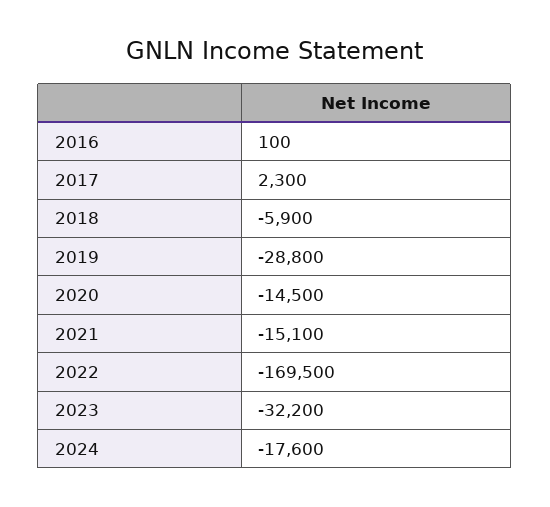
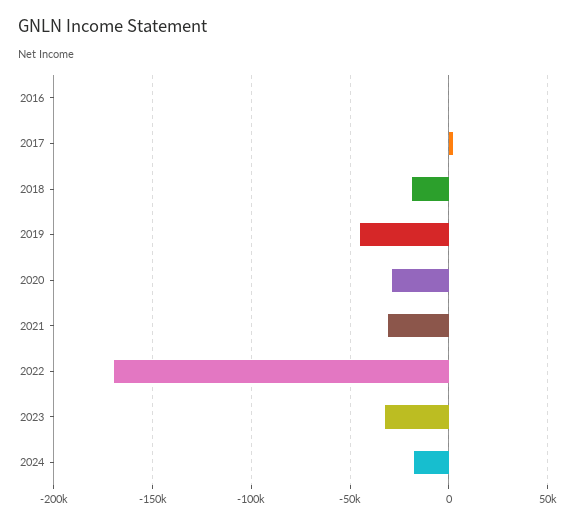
  {
    "2016": 100,
    "2017": 2300,
-   "2018": -5900,
+   "2018": -20000,
-   "2019": -28800,
+   "2019": -45000,
-   "2020": -14500,
+   "2020": -30000,
-   "2021": -15100,
+   "2021": -30000,
    "2022": -169500,
    "2023": -32200,
    "2024": -17600
  }

